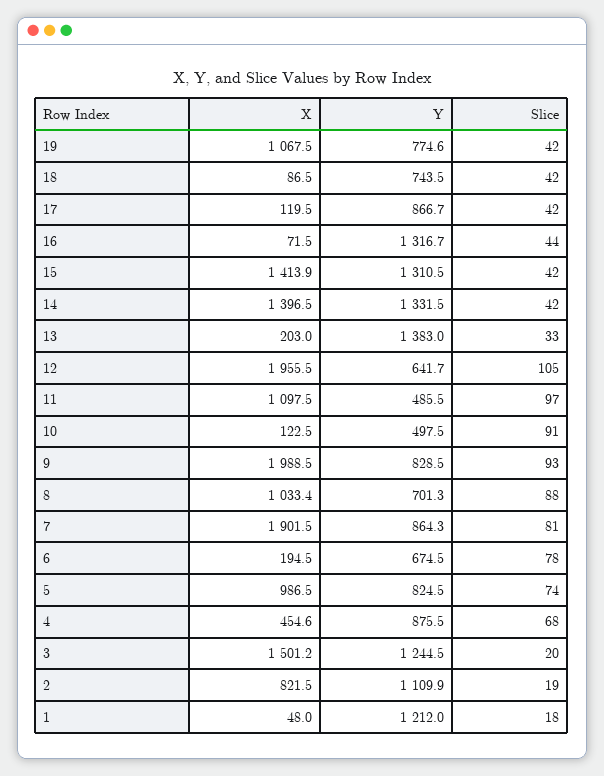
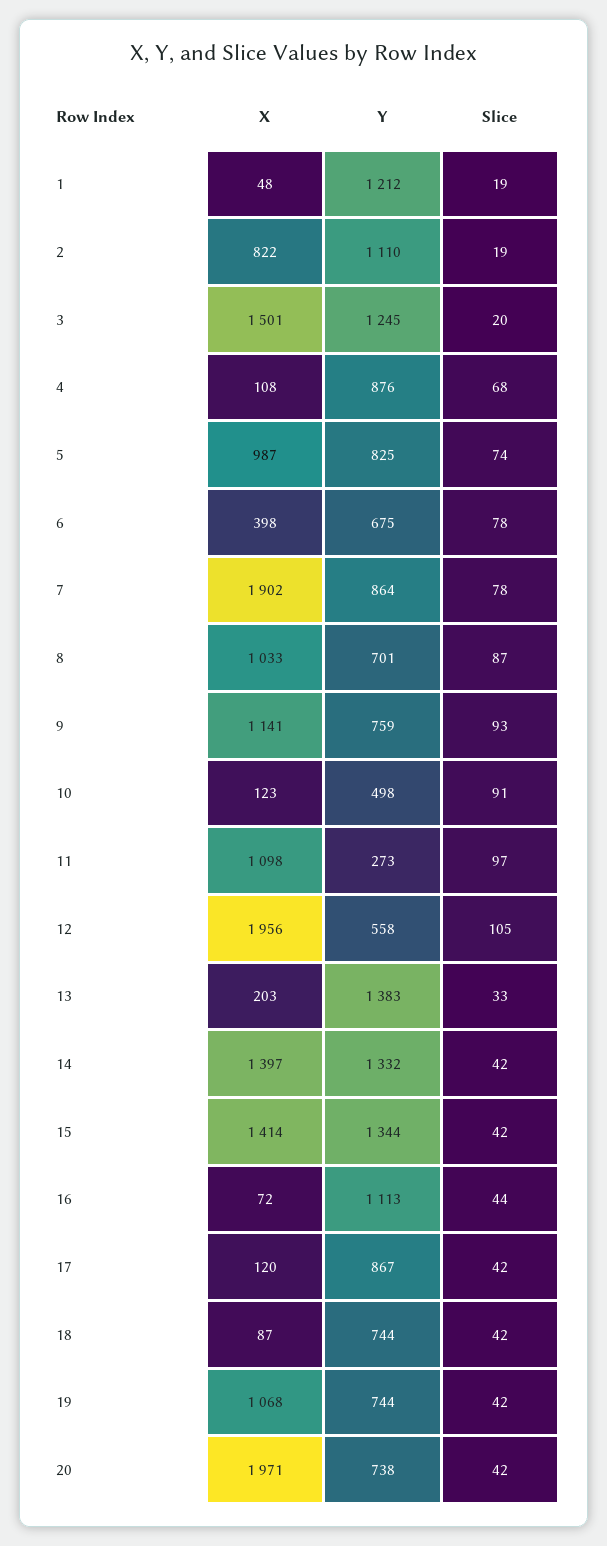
  {
    "X": {
      "19": 1067.5,
      "18": 86.5,
      "17": 119.5,
      "16": 71.5,
      "15": 1413.9,
      "14": 1396.5,
      "13": 203,
      "12": 1955.5,
      "11": 1097.5,
      "10": 122.5,
-     "9": 1988.5,
+     "9": 1141,
      "8": 1033.4,
      "7": 1901.5,
-     "6": 194.5,
+     "6": 398,
      "5": 986.5,
-     "4": 454.6,
+     "4": 108,
      "3": 1501.2,
      "2": 821.5,
-     "1": 48
+     "1": 48,
+     "20": 1971
    },
    "Y": {
-     "19": 774.6,
+     "19": 744,
      "18": 743.5,
      "17": 866.7,
-     "16": 1316.7,
+     "16": 1113,
-     "15": 1310.5,
+     "15": 1344,
      "14": 1331.5,
      "13": 1383,
-     "12": 641.7,
+     "12": 558,
-     "11": 485.5,
+     "11": 273,
      "10": 497.5,
-     "9": 828.5,
+     "9": 759,
      "8": 701.3,
      "7": 864.3,
      "6": 674.5,
      "5": 824.5,
      "4": 875.5,
      "3": 1244.5,
      "2": 1109.9,
-     "1": 1212
+     "1": 1212,
+     "20": 738
    },
    "Slice": {
      "19": 42,
      "18": 42,
      "17": 42,
      "16": 44,
      "15": 42,
      "14": 42,
      "13": 33,
      "12": 105,
      "11": 97,
      "10": 91,
      "9": 93,
-     "8": 88,
+     "8": 87,
-     "7": 81,
+     "7": 78,
      "6": 78,
      "5": 74,
      "4": 68,
      "3": 20,
      "2": 19,
-     "1": 18
+     "1": 19,
+     "20": 42
    }
  }

